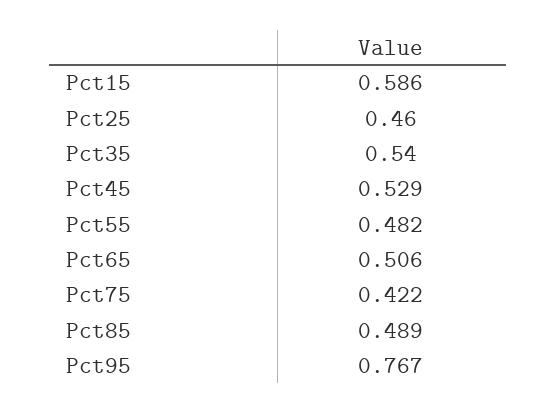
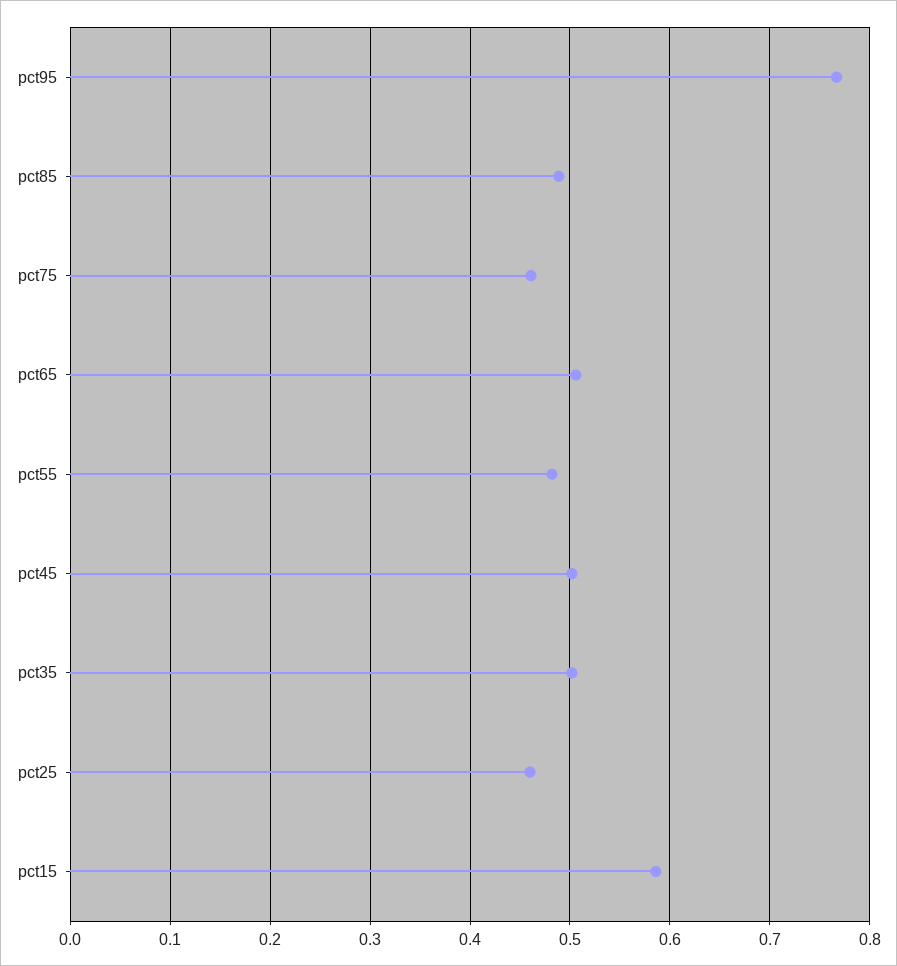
  {
    "Pct15": 0.586,
    "Pct25": 0.46,
-   "Pct35": 0.54,
+   "Pct35": 0.5,
-   "Pct45": 0.529,
+   "Pct45": 0.5,
    "Pct55": 0.482,
    "Pct65": 0.506,
-   "Pct75": 0.422,
+   "Pct75": 0.46,
    "Pct85": 0.489,
    "Pct95": 0.767
  }

